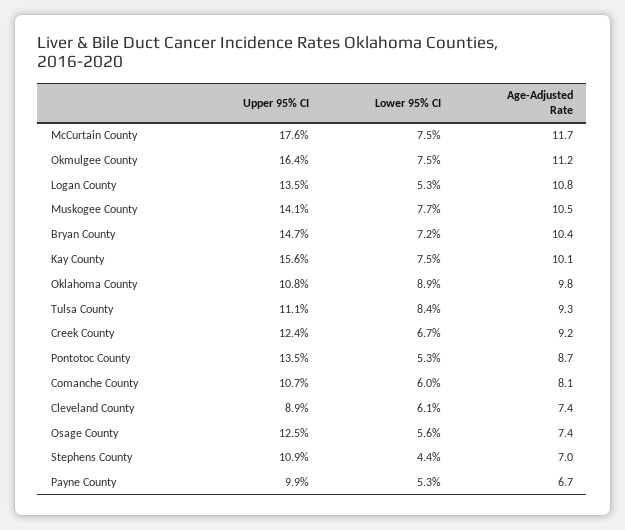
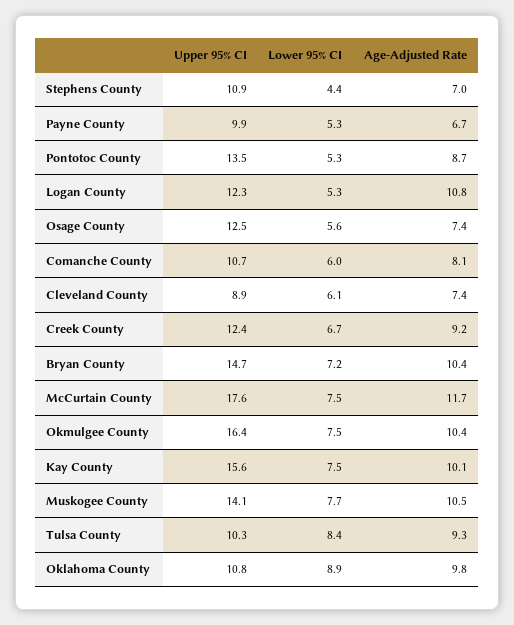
  {
    "Upper 95% CI": {
      "McCurtain County": 17.6,
      "Okmulgee County": 16.4,
-     "Logan County": 13.5,
+     "Logan County": 12.3,
      "Muskogee County": 14.1,
      "Bryan County": 14.7,
      "Kay County": 15.6,
      "Oklahoma County": 10.8,
-     "Tulsa County": 11.1,
+     "Tulsa County": 10.3,
      "Creek County": 12.4,
      "Pontotoc County": 13.5,
      "Comanche County": 10.7,
      "Cleveland County": 8.9,
      "Osage County": 12.5,
      "Stephens County": 10.9,
      "Payne County": 9.9
    },
    "Lower 95% CI": {
      "McCurtain County": 7.5,
      "Okmulgee County": 7.5,
      "Logan County": 5.3,
      "Muskogee County": 7.7,
      "Bryan County": 7.2,
      "Kay County": 7.5,
      "Oklahoma County": 8.9,
      "Tulsa County": 8.4,
      "Creek County": 6.7,
      "Pontotoc County": 5.3,
      "Comanche County": 6,
      "Cleveland County": 6.1,
      "Osage County": 5.6,
      "Stephens County": 4.4,
      "Payne County": 5.3
    },
    "Age-Adjusted Rate": {
      "McCurtain County": 11.7,
-     "Okmulgee County": 11.2,
+     "Okmulgee County": 10.4,
      "Logan County": 10.8,
      "Muskogee County": 10.5,
      "Bryan County": 10.4,
      "Kay County": 10.1,
      "Oklahoma County": 9.8,
      "Tulsa County": 9.3,
      "Creek County": 9.2,
      "Pontotoc County": 8.7,
      "Comanche County": 8.1,
      "Cleveland County": 7.4,
      "Osage County": 7.4,
      "Stephens County": 7,
      "Payne County": 6.7
    }
  }

